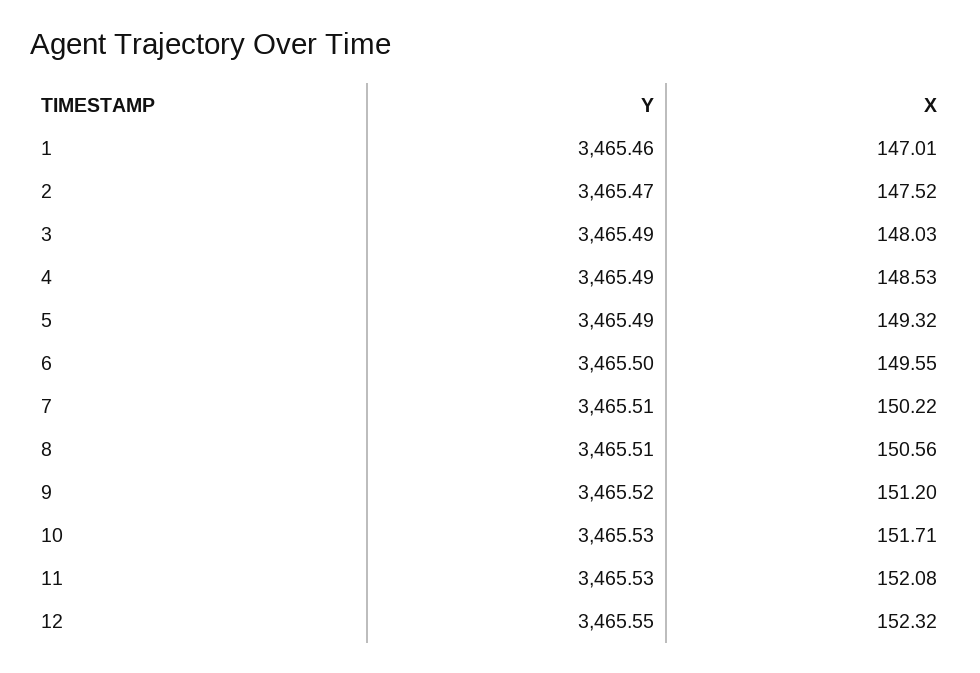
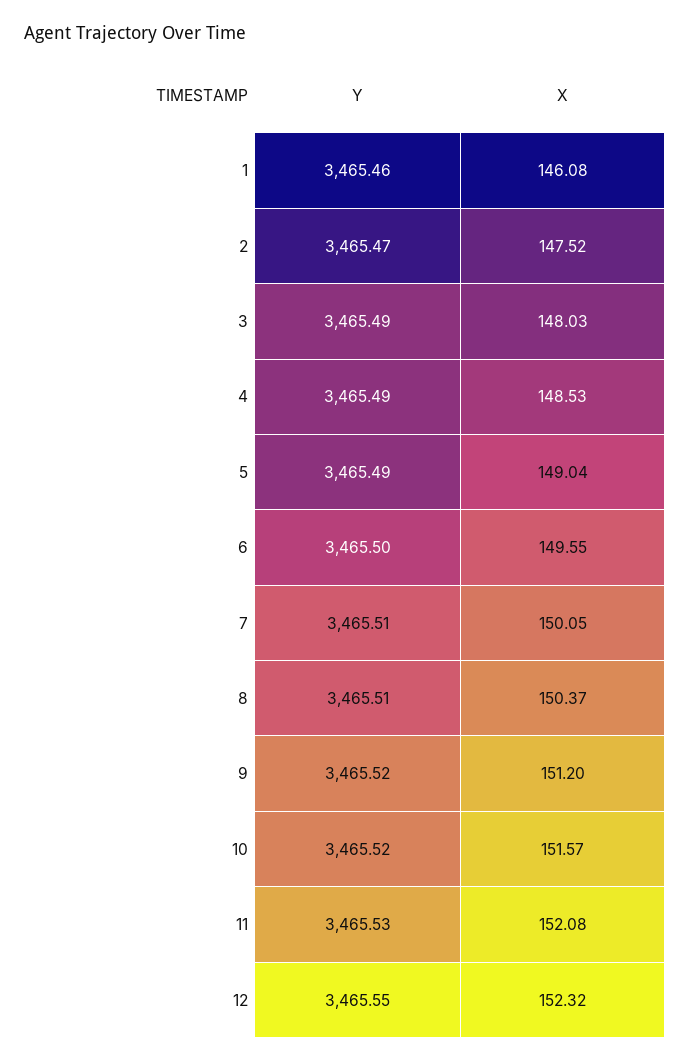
  {
    "Y": {
      "1": 3465.46,
      "2": 3465.47,
      "3": 3465.49,
      "4": 3465.49,
      "5": 3465.49,
      "6": 3465.5,
      "7": 3465.51,
      "8": 3465.51,
      "9": 3465.52,
-     "10": 3465.53,
+     "10": 3465.52,
      "11": 3465.53,
      "12": 3465.55
    },
    "X": {
-     "1": 147.01,
+     "1": 146.08,
      "2": 147.52,
      "3": 148.03,
      "4": 148.53,
-     "5": 149.32,
+     "5": 149.04,
      "6": 149.55,
-     "7": 150.22,
+     "7": 150.05,
-     "8": 150.56,
+     "8": 150.37,
      "9": 151.2,
-     "10": 151.71,
+     "10": 151.57,
      "11": 152.08,
      "12": 152.32
    }
  }

